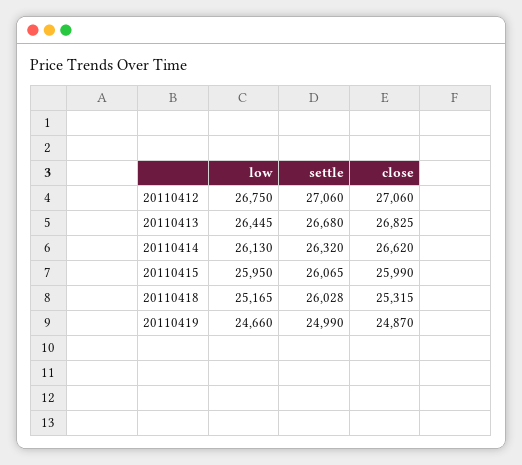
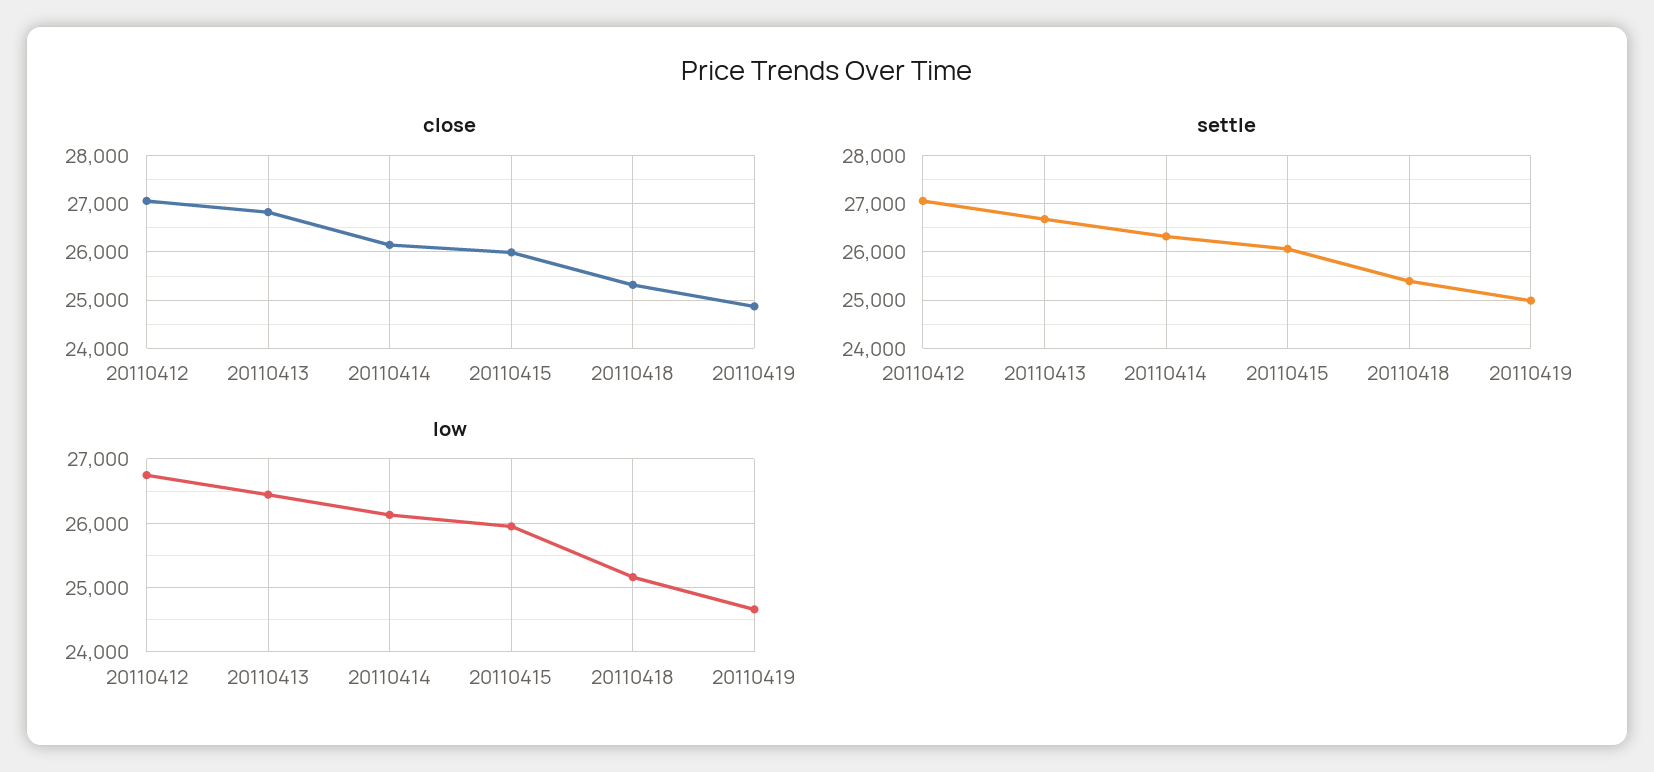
  {
    "low": {
      "20110412": 26750,
      "20110413": 26445,
      "20110414": 26130,
      "20110415": 25950,
      "20110418": 25165,
      "20110419": 24660
    },
    "settle": {
      "20110412": 27060,
      "20110413": 26680,
      "20110414": 26320,
      "20110415": 26065,
-     "20110418": 26028,
+     "20110418": 25400,
      "20110419": 24990
    },
    "close": {
      "20110412": 27060,
      "20110413": 26825,
-     "20110414": 26620,
+     "20110414": 26200,
      "20110415": 25990,
      "20110418": 25315,
      "20110419": 24870
    }
  }

